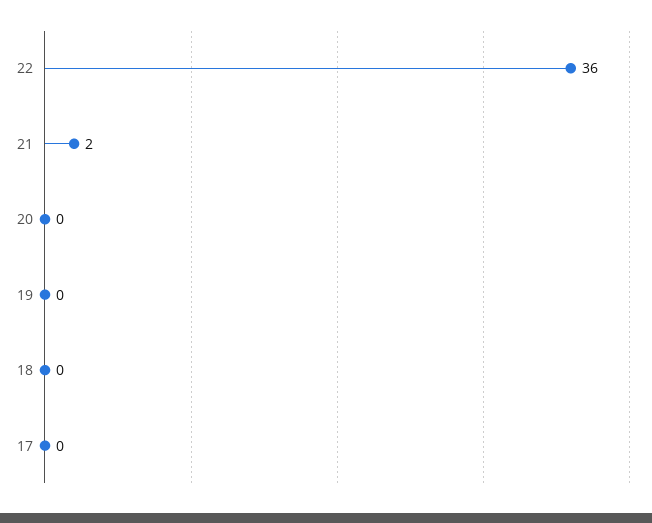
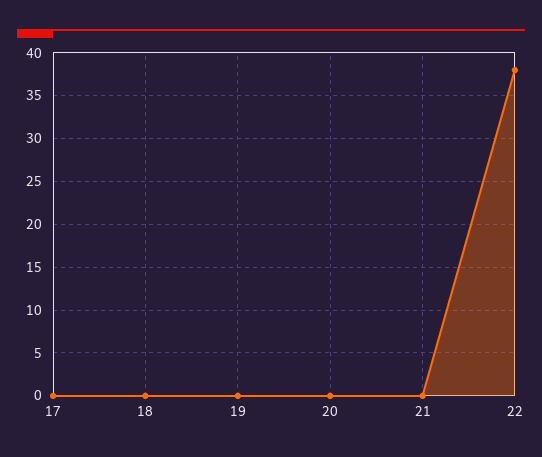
  {
-   "22": 36,
+   "22": 38,
-   "21": 2,
+   "21": 0,
    "20": 0,
    "19": 0,
    "18": 0,
    "17": 0
  }

